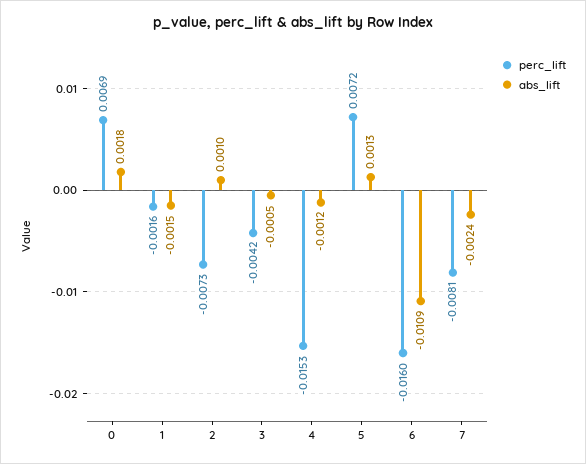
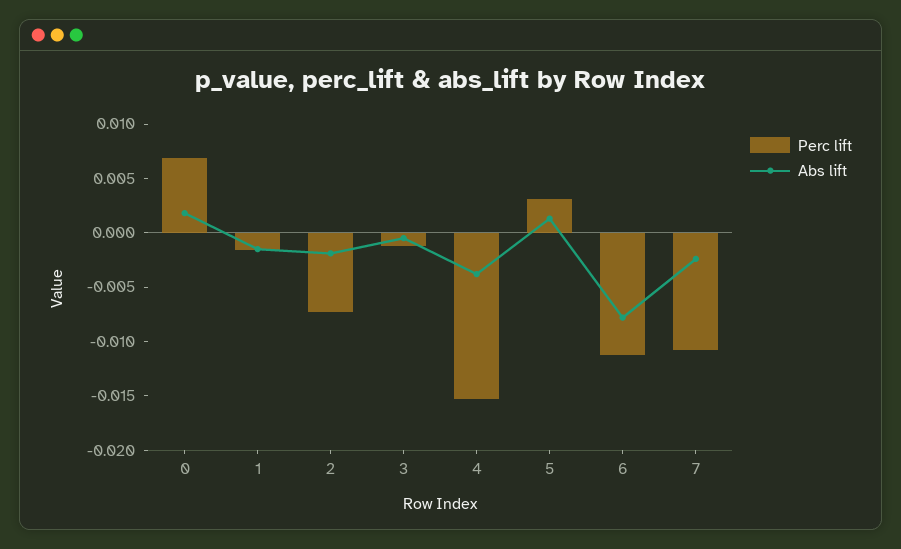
  {
    "perc_lift": {
      "0": 0.0069,
      "1": -0.0016,
      "2": -0.0073,
-     "3": -0.0042,
+     "3": -0.001,
      "4": -0.0153,
-     "5": 0.0072,
+     "5": 0.003,
-     "6": -0.016,
+     "6": -0.011,
-     "7": -0.0081
+     "7": -0.011
    },
    "abs_lift": {
      "0": 0.0018,
      "1": -0.0015,
-     "2": 0.001,
+     "2": -0.002,
      "3": -0.0005,
-     "4": -0.0012,
+     "4": -0.004,
      "5": 0.0013,
-     "6": -0.0109,
+     "6": -0.008,
      "7": -0.0024
    }
  }

